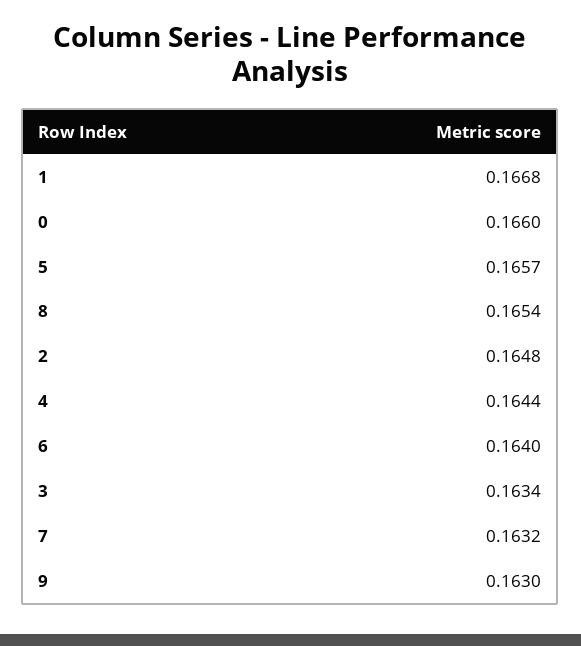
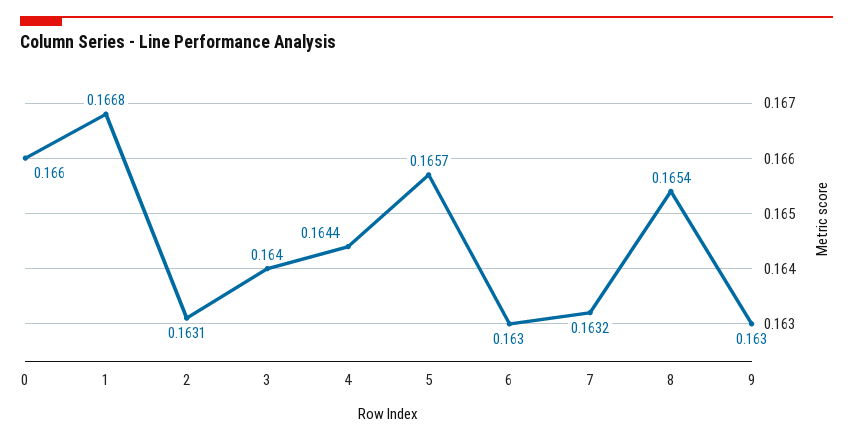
  {
    "1": 0.1668,
    "0": 0.166,
    "5": 0.1657,
    "8": 0.1654,
-   "2": 0.1648,
+   "2": 0.1631,
    "4": 0.1644,
-   "6": 0.164,
+   "6": 0.163,
-   "3": 0.1634,
+   "3": 0.164,
    "7": 0.1632,
    "9": 0.163
  }

